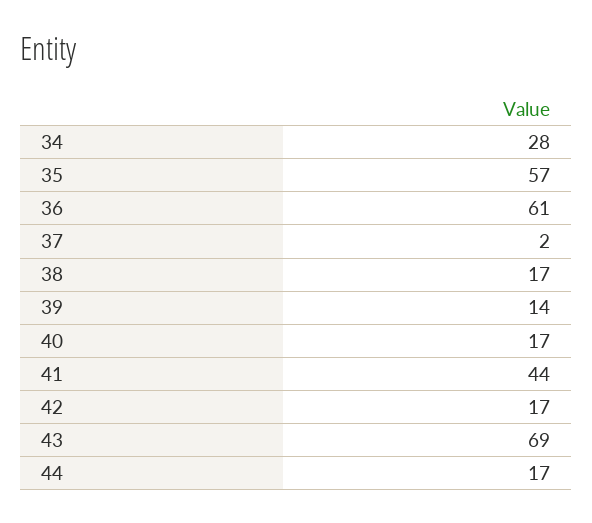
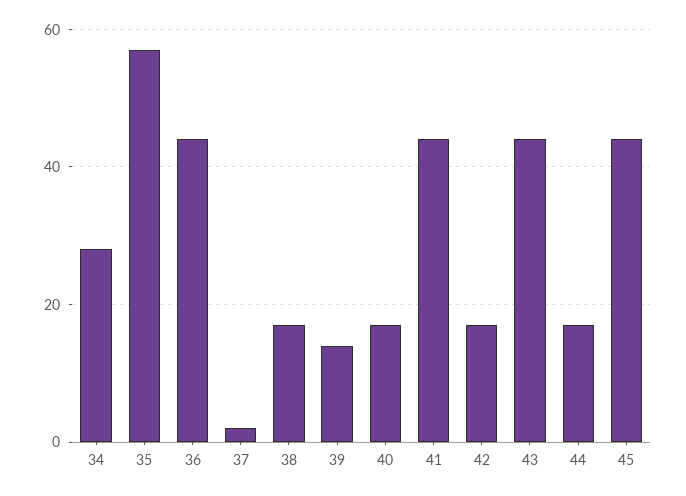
  {
    "34": 28,
    "35": 57,
-   "36": 61,
+   "36": 45,
    "37": 2,
    "38": 17,
    "39": 14,
    "40": 17,
    "41": 44,
    "42": 17,
-   "43": 69,
+   "43": 45,
-   "44": 17
+   "44": 17,
+   "45": 45
  }

